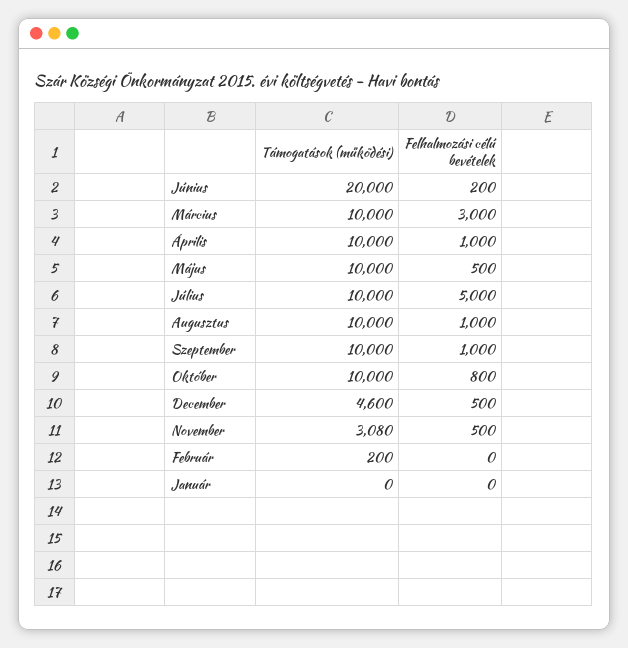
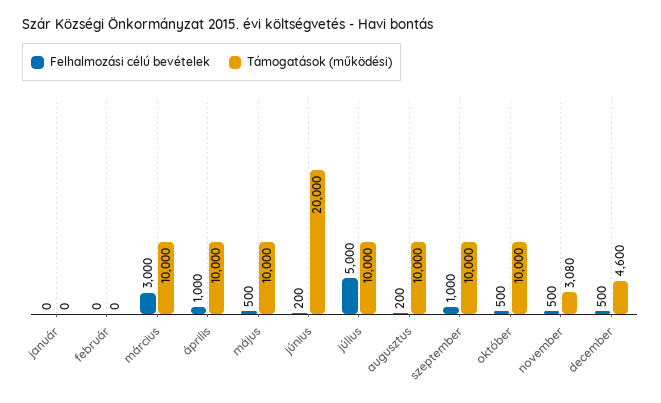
  {
    "Támogatások (működési)": {
      "Június": 20000,
      "Március": 10000,
      "Április": 10000,
      "Május": 10000,
      "Július": 10000,
      "Augusztus": 10000,
      "Szeptember": 10000,
      "Október": 10000,
      "December": 4600,
      "November": 3080,
-     "Február": 200,
+     "Február": 0,
      "Január": 0
    },
    "Felhalmozási célú bevételek": {
      "Június": 200,
      "Március": 3000,
      "Április": 1000,
      "Május": 500,
      "Július": 5000,
-     "Augusztus": 1000,
+     "Augusztus": 200,
      "Szeptember": 1000,
-     "Október": 800,
+     "Október": 500,
      "December": 500,
      "November": 500,
      "Február": 0,
      "Január": 0
    }
  }

